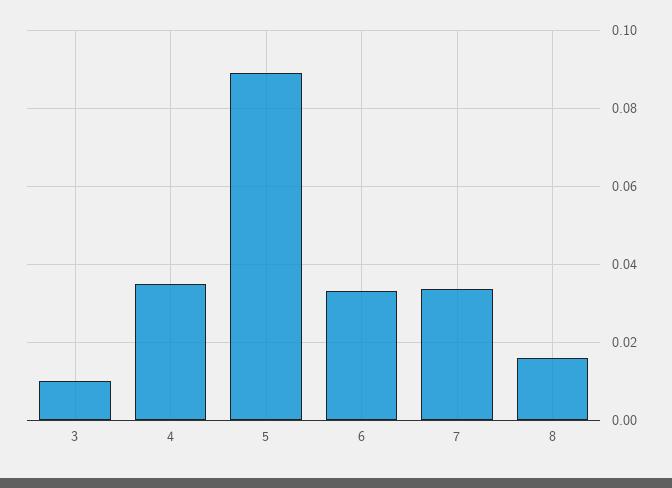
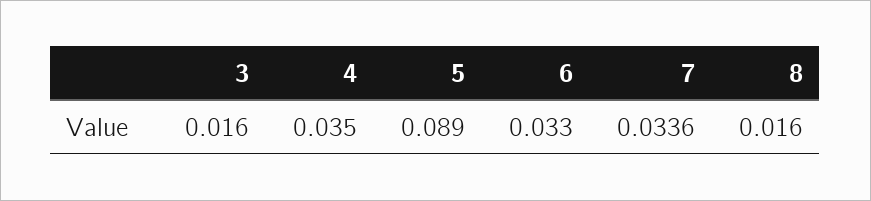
  {
-   "3": 0.01,
+   "3": 0.016,
    "4": 0.035,
    "5": 0.089,
    "6": 0.033,
    "7": 0.0336,
    "8": 0.016
  }

